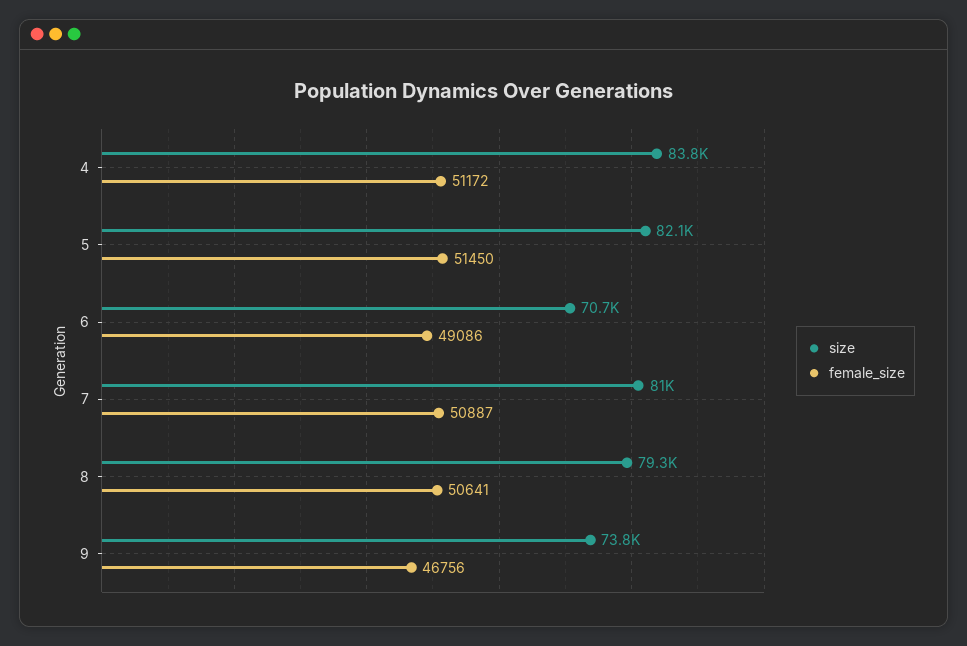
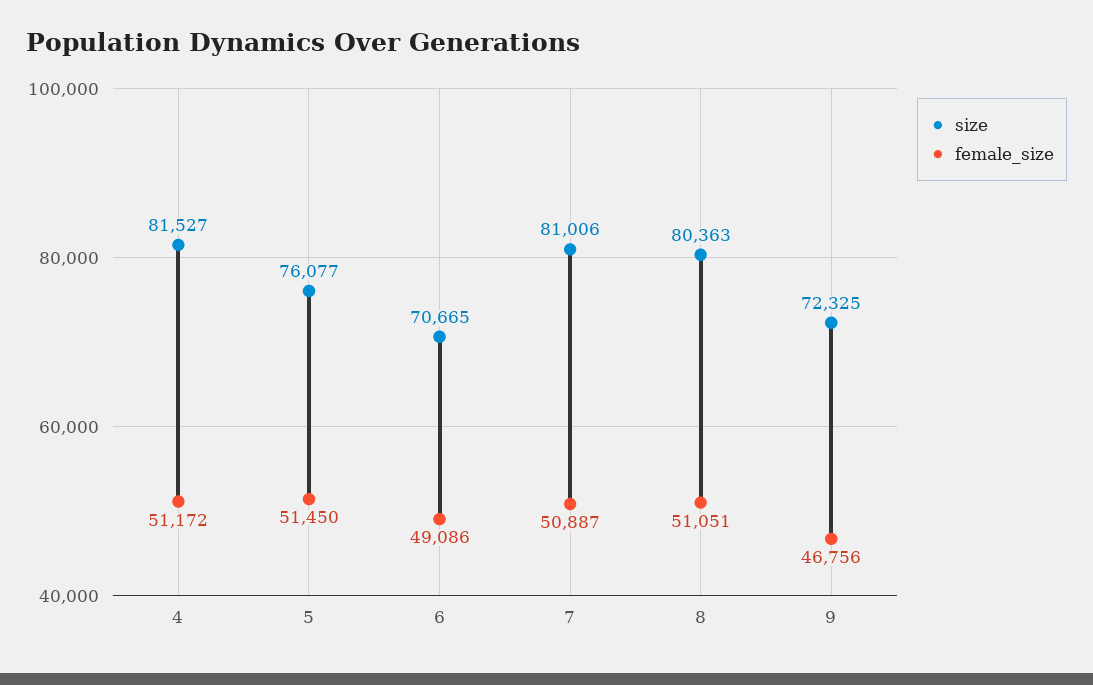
  {
    "size": {
-     "4": 83800,
+     "4": 81527,
-     "5": 82100,
+     "5": 76077,
      "6": 70665,
      "7": 81006,
-     "8": 79300,
+     "8": 80363,
-     "9": 73800
+     "9": 72325
    },
    "female_size": {
      "4": 51172,
      "5": 51450,
      "6": 49086,
      "7": 50887,
-     "8": 50641,
+     "8": 51051,
      "9": 46756
    }
  }

